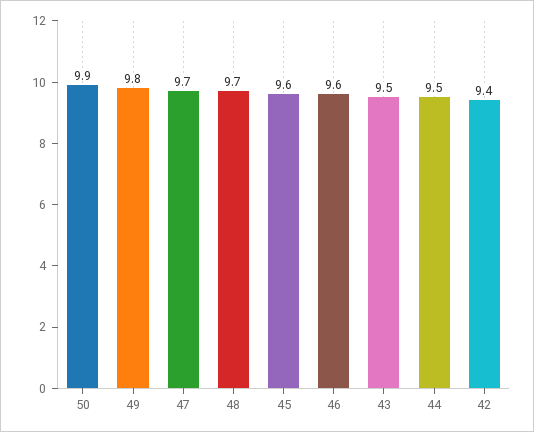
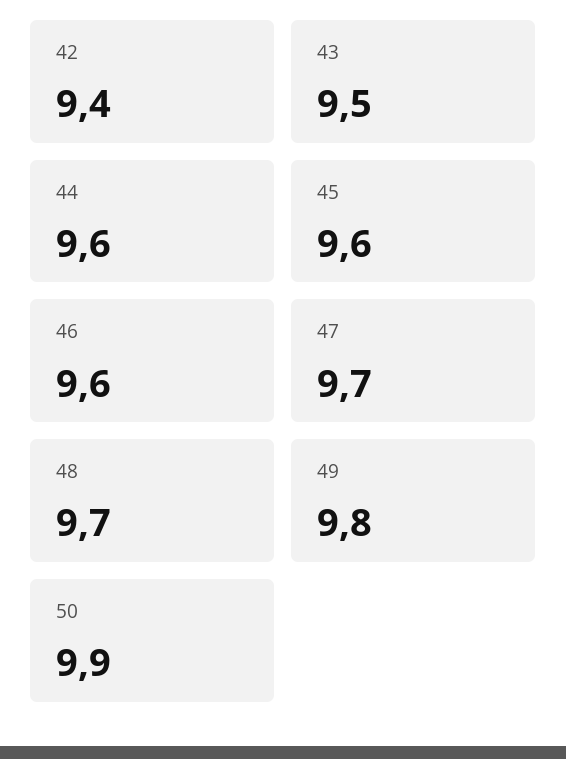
  {
    "50": 9.9,
    "49": 9.8,
    "47": 9.7,
    "48": 9.7,
    "45": 9.6,
    "46": 9.6,
    "43": 9.5,
-   "44": 9.5,
+   "44": 9.6,
    "42": 9.4
  }

